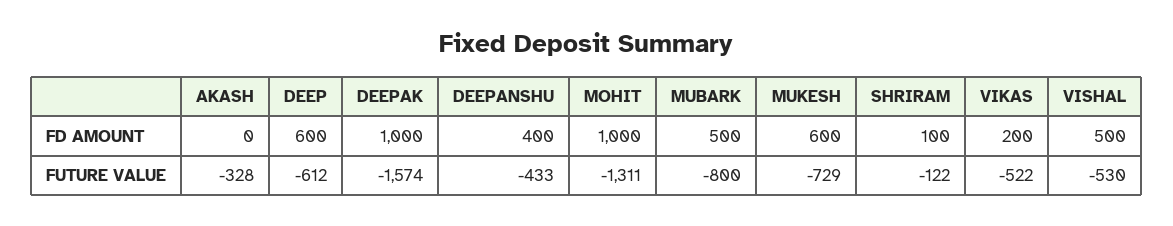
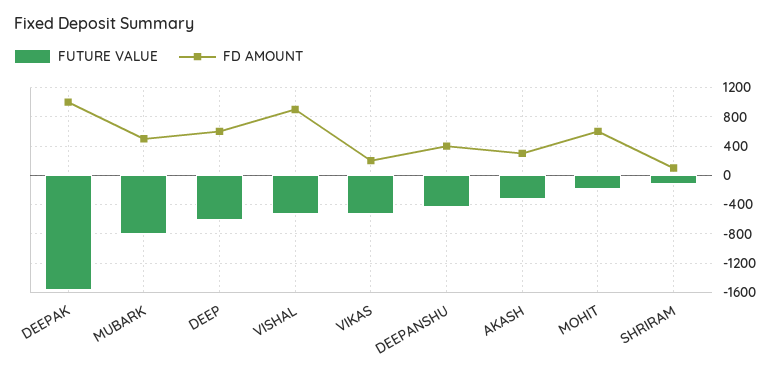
  {
    "FD AMOUNT": {
-     "AKASH": 0,
+     "AKASH": 300,
      "DEEP": 600,
      "DEEPAK": 1000,
      "DEEPANSHU": 400,
-     "MOHIT": 1000,
+     "MOHIT": 600,
      "MUBARK": 500,
-     "MUKESH": 600,
      "SHRIRAM": 100,
      "VIKAS": 200,
-     "VISHAL": 500
+     "VISHAL": 900
    },
    "FUTURE VALUE": {
      "AKASH": -328,
      "DEEP": -612,
      "DEEPAK": -1574,
      "DEEPANSHU": -433,
-     "MOHIT": -1311,
+     "MOHIT": -200,
      "MUBARK": -800,
-     "MUKESH": -729,
      "SHRIRAM": -122,
      "VIKAS": -522,
      "VISHAL": -530
    }
  }

